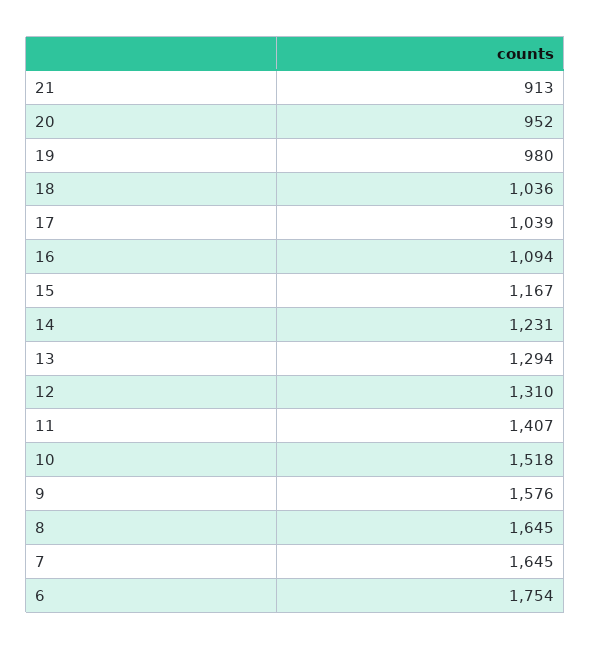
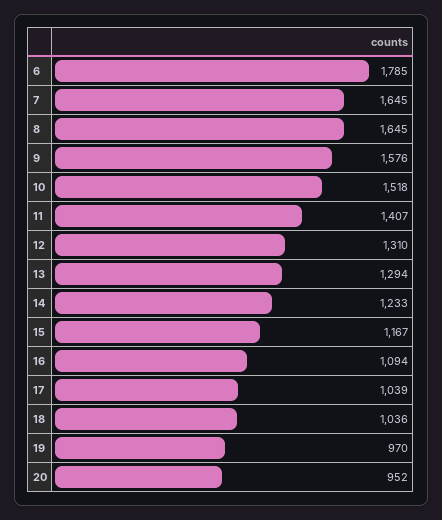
  {
-   "21": 913,
    "20": 952,
-   "19": 980,
+   "19": 970,
    "18": 1036,
    "17": 1039,
    "16": 1094,
    "15": 1167,
-   "14": 1231,
+   "14": 1233,
    "13": 1294,
    "12": 1310,
    "11": 1407,
    "10": 1518,
    "9": 1576,
    "8": 1645,
    "7": 1645,
-   "6": 1754
+   "6": 1785
  }

